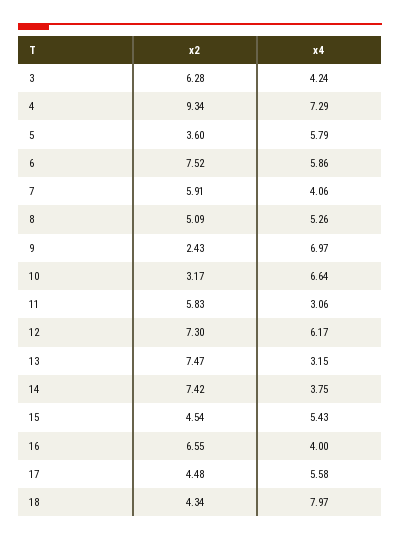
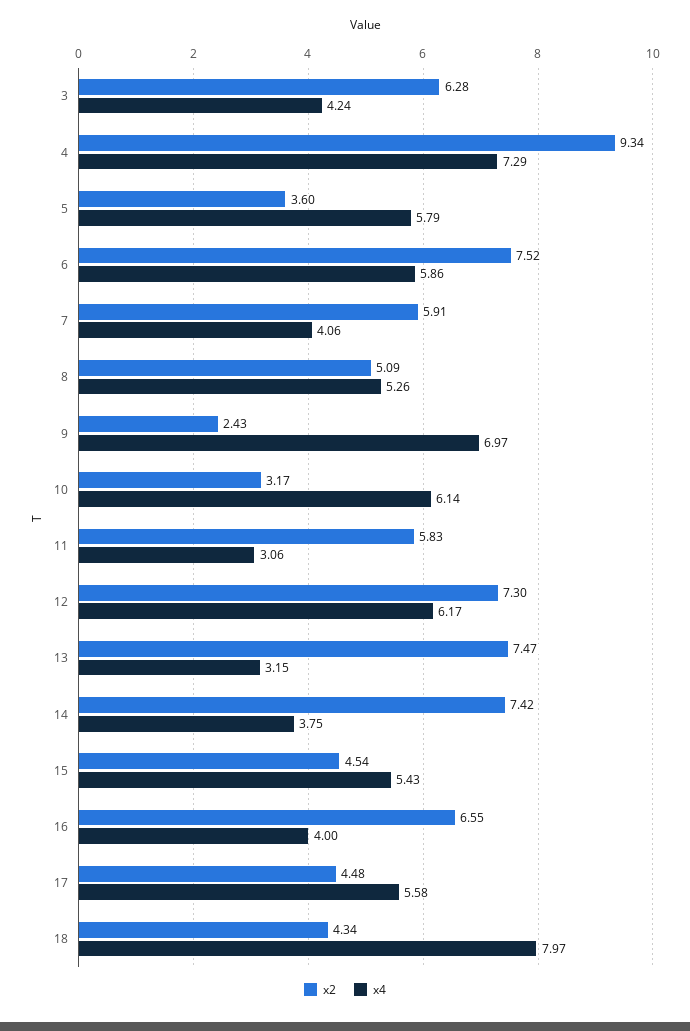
  {
    "x2": {
      "3": 6.28,
      "4": 9.34,
      "5": 3.6,
      "6": 7.52,
      "7": 5.91,
      "8": 5.09,
      "9": 2.43,
      "10": 3.17,
      "11": 5.83,
      "12": 7.3,
      "13": 7.47,
      "14": 7.42,
      "15": 4.54,
      "16": 6.55,
      "17": 4.48,
      "18": 4.34
    },
    "x4": {
      "3": 4.24,
      "4": 7.29,
      "5": 5.79,
      "6": 5.86,
      "7": 4.06,
      "8": 5.26,
      "9": 6.97,
-     "10": 6.64,
+     "10": 6.14,
      "11": 3.06,
      "12": 6.17,
      "13": 3.15,
      "14": 3.75,
      "15": 5.43,
      "16": 4,
      "17": 5.58,
      "18": 7.97
    }
  }

